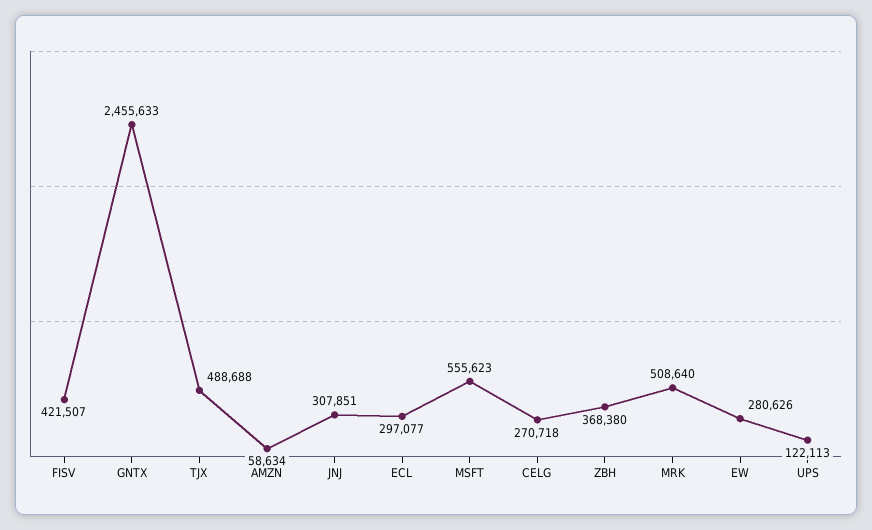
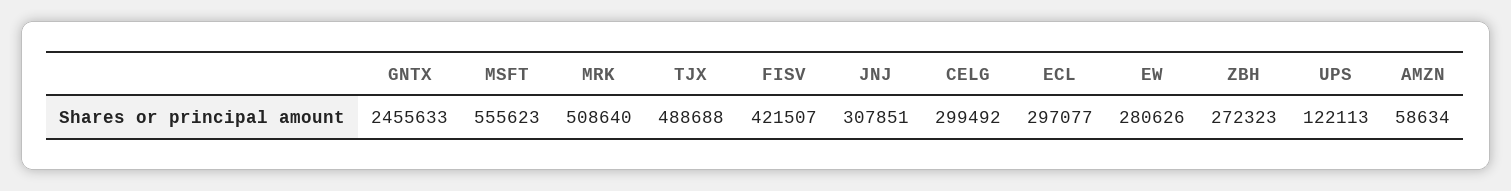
  {
    "FISV": 421507,
    "GNTX": 2455633,
    "TJX": 488688,
    "AMZN": 58634,
    "JNJ": 307851,
    "ECL": 297077,
    "MSFT": 555623,
-   "CELG": 270718,
+   "CELG": 299492,
-   "ZBH": 368380,
+   "ZBH": 272323,
    "MRK": 508640,
    "EW": 280626,
    "UPS": 122113
  }

